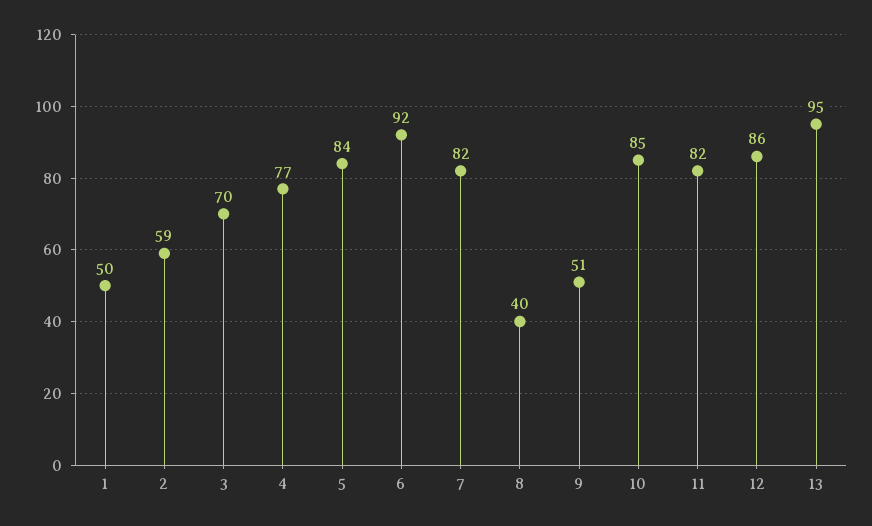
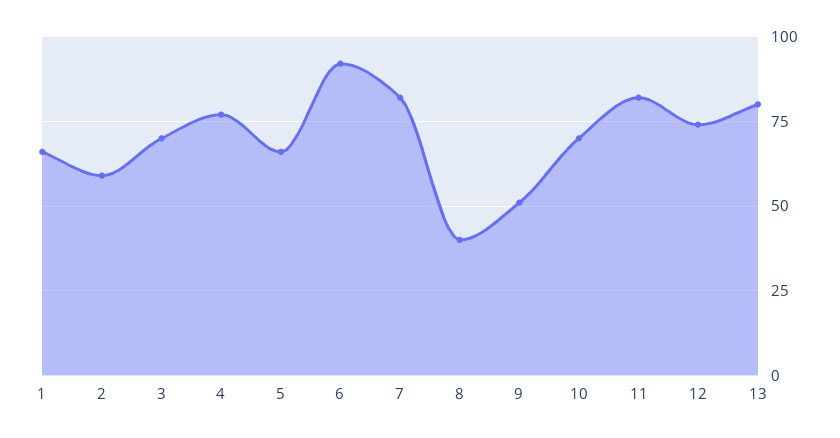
  {
-   "1": 50,
+   "1": 65,
    "2": 59,
    "3": 70,
    "4": 77,
-   "5": 84,
+   "5": 65,
    "6": 92,
    "7": 82,
    "8": 40,
    "9": 51,
-   "10": 85,
+   "10": 70,
    "11": 82,
-   "12": 86,
+   "12": 75,
-   "13": 95
+   "13": 80
  }

